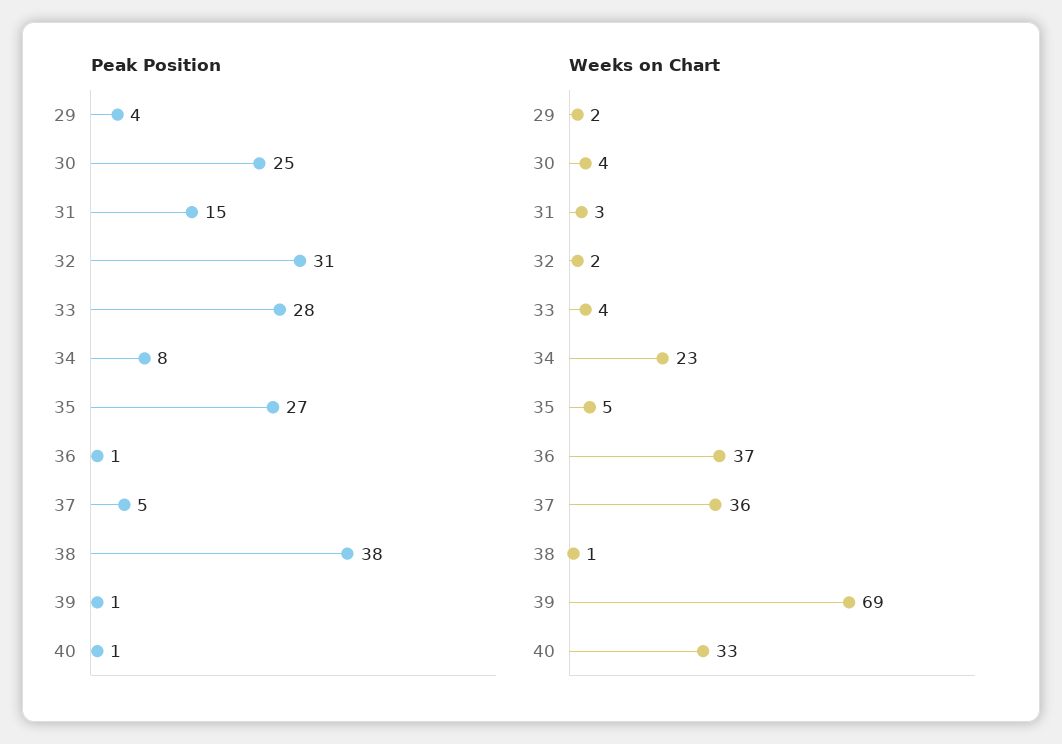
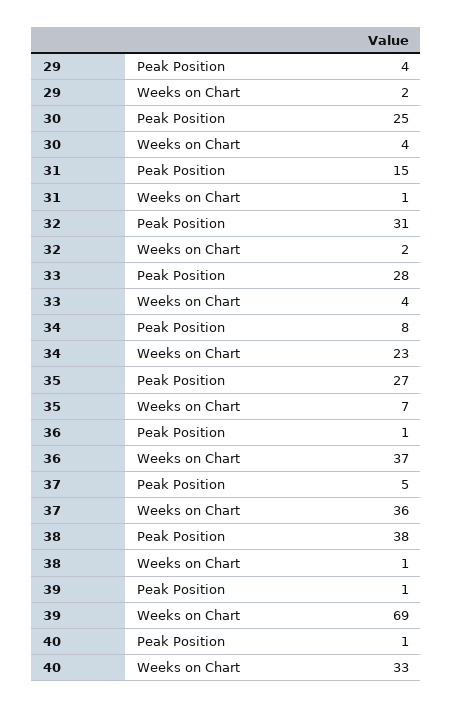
  {
    "Peak Position": {
      "29": 4,
      "30": 25,
      "31": 15,
      "32": 31,
      "33": 28,
      "34": 8,
      "35": 27,
      "36": 1,
      "37": 5,
      "38": 38,
      "39": 1,
      "40": 1
    },
    "Weeks on Chart": {
      "29": 2,
      "30": 4,
-     "31": 3,
+     "31": 1,
      "32": 2,
      "33": 4,
      "34": 23,
-     "35": 5,
+     "35": 7,
      "36": 37,
      "37": 36,
      "38": 1,
      "39": 69,
      "40": 33
    }
  }

